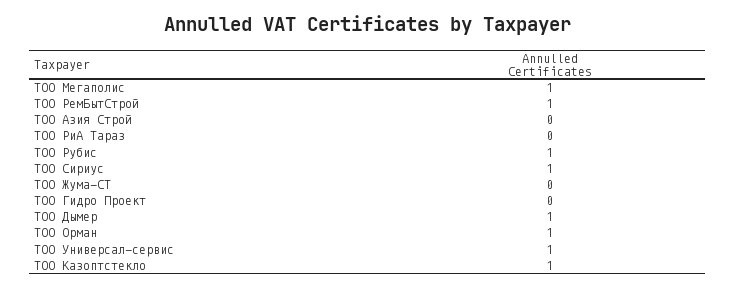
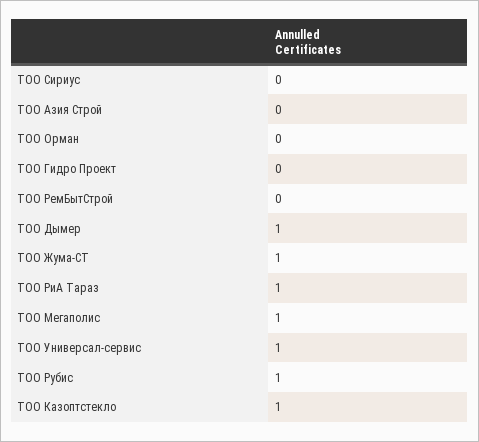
  {
    "ТОО Мегаполис": 1,
-   "ТОО РемБытСтрой": 1,
+   "ТОО РемБытСтрой": 0,
    "ТОО Азия Строй": 0,
-   "ТОО РиА Тараз": 0,
+   "ТОО РиА Тараз": 1,
    "ТОО Рубис": 1,
-   "ТОО Сириус": 1,
+   "ТОО Сириус": 0,
-   "ТОО Жума-СТ": 0,
+   "ТОО Жума-СТ": 1,
    "ТОО Гидро Проект": 0,
    "ТОО Дымер": 1,
-   "ТОО Орман": 1,
+   "ТОО Орман": 0,
    "ТОО Универсал-сервис": 1,
    "ТОО Казоптстекло": 1
  }

